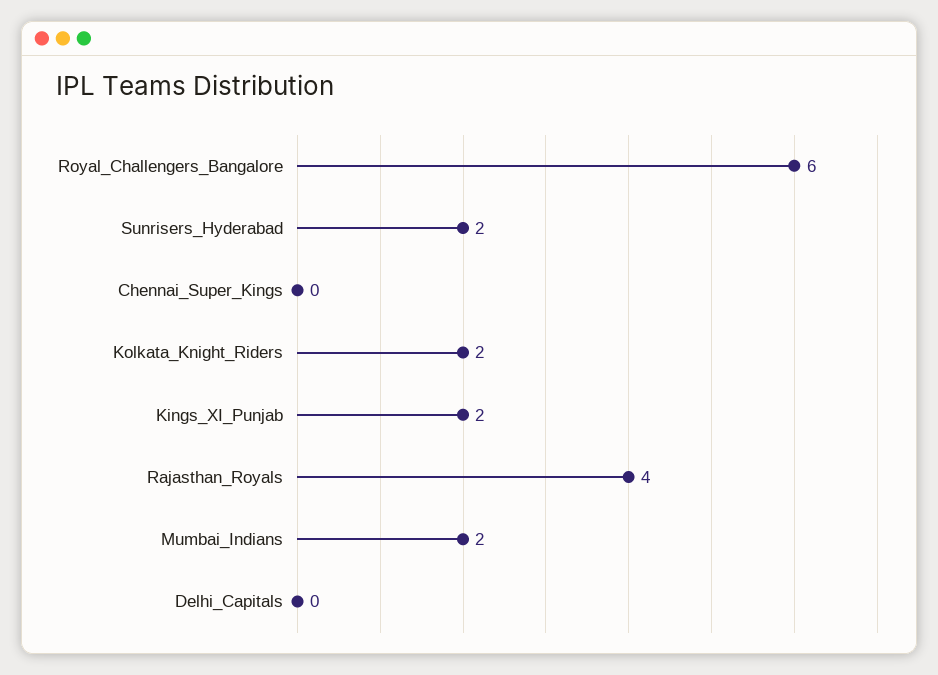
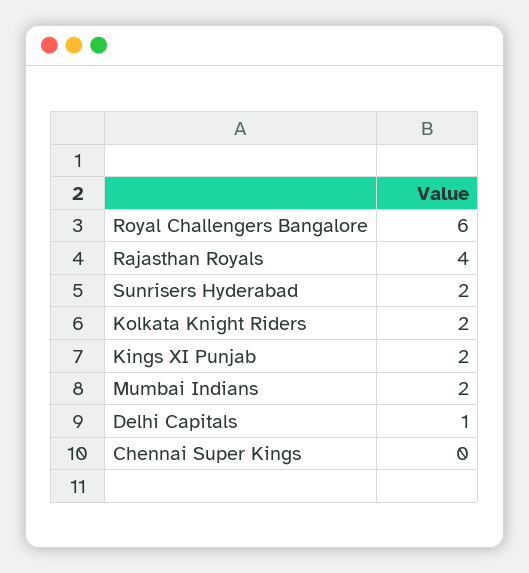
  {
    "Royal_Challengers_Bangalore": 6,
    "Sunrisers_Hyderabad": 2,
    "Chennai_Super_Kings": 0,
    "Kolkata_Knight_Riders": 2,
    "Kings_XI_Punjab": 2,
    "Rajasthan_Royals": 4,
    "Mumbai_Indians": 2,
-   "Delhi_Capitals": 0
+   "Delhi_Capitals": 1
  }

